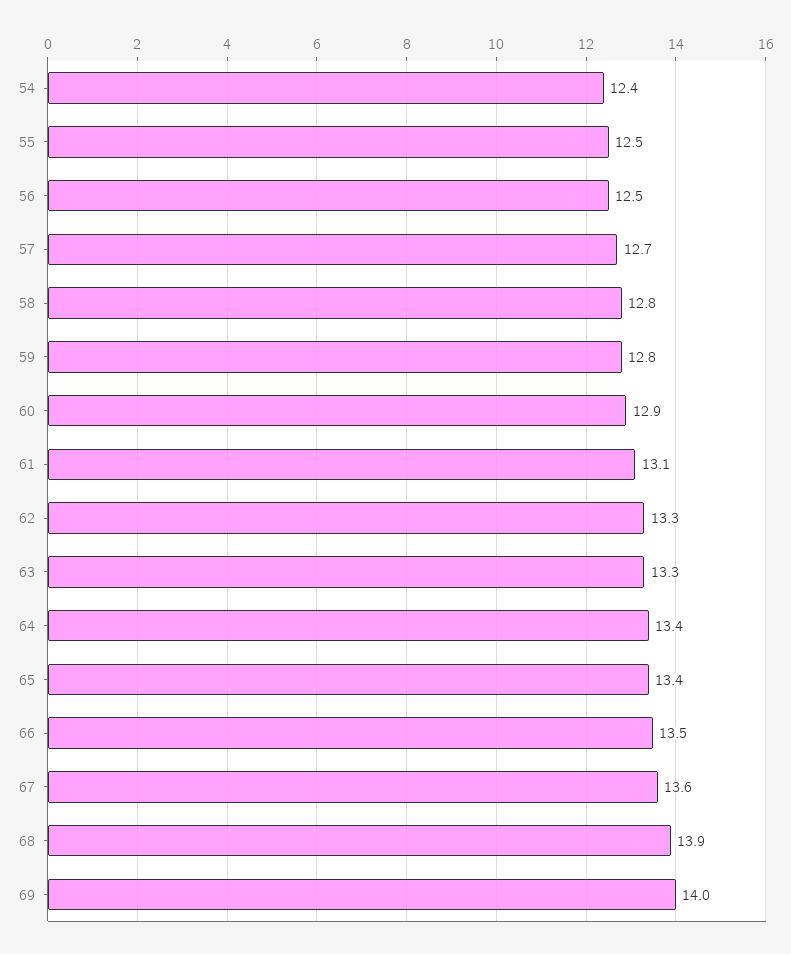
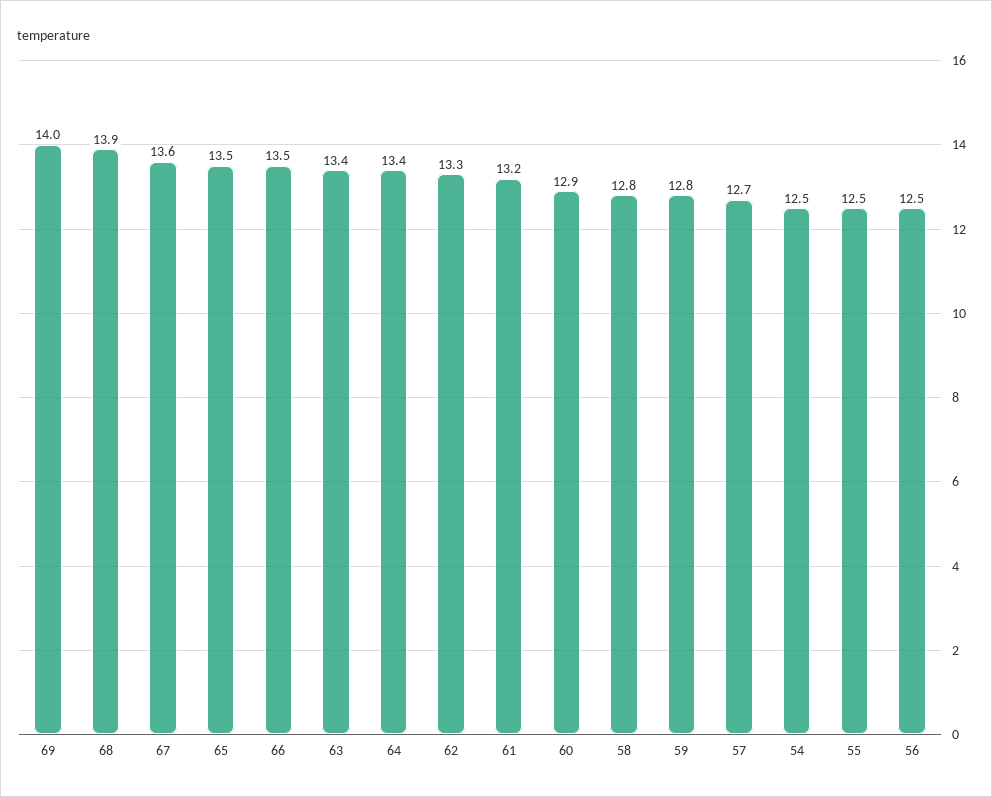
  {
-   "54": 12.4,
+   "54": 12.5,
    "55": 12.5,
    "56": 12.5,
    "57": 12.7,
    "58": 12.8,
    "59": 12.8,
    "60": 12.9,
-   "61": 13.1,
+   "61": 13.2,
    "62": 13.3,
-   "63": 13.3,
+   "63": 13.4,
    "64": 13.4,
-   "65": 13.4,
+   "65": 13.5,
    "66": 13.5,
    "67": 13.6,
    "68": 13.9,
    "69": 14
  }

